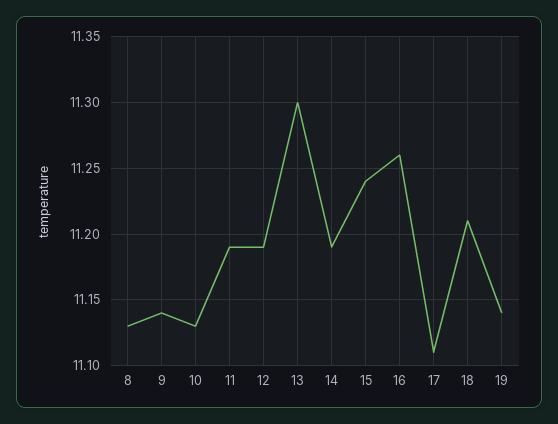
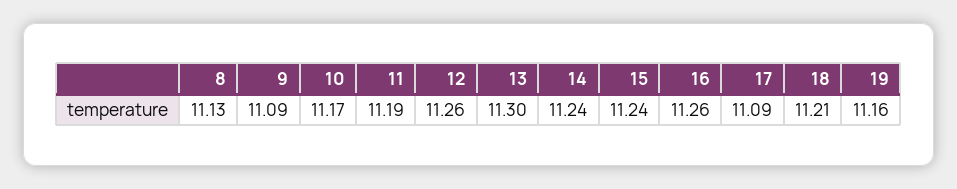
  {
    "8": 11.13,
-   "9": 11.14,
+   "9": 11.09,
-   "10": 11.13,
+   "10": 11.17,
    "11": 11.19,
-   "12": 11.19,
+   "12": 11.26,
    "13": 11.3,
-   "14": 11.19,
+   "14": 11.24,
    "15": 11.24,
    "16": 11.26,
-   "17": 11.11,
+   "17": 11.09,
    "18": 11.21,
-   "19": 11.14
+   "19": 11.16
  }

